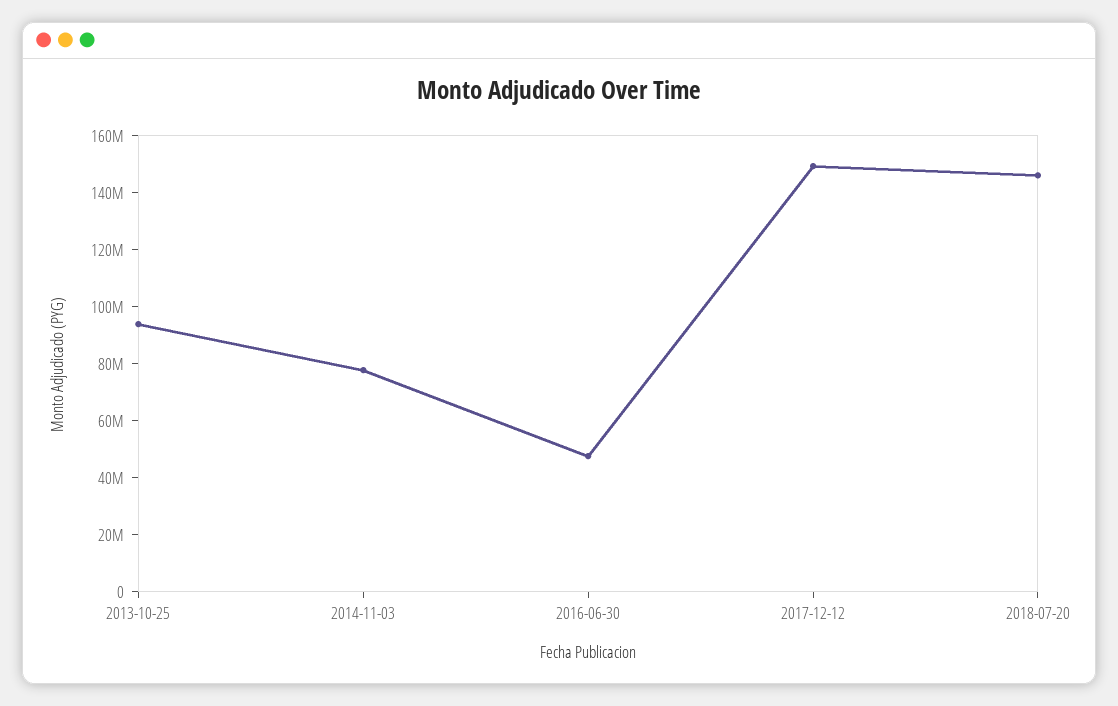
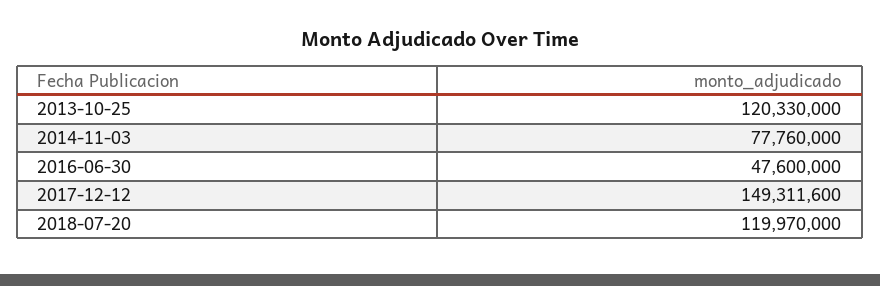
  {
-   "2013-10-25": 95000000,
+   "2013-10-25": 120330000,
    "2014-11-03": 77760000,
    "2016-06-30": 47600000,
    "2017-12-12": 149311600,
-   "2018-07-20": 145000000
+   "2018-07-20": 119970000
  }

